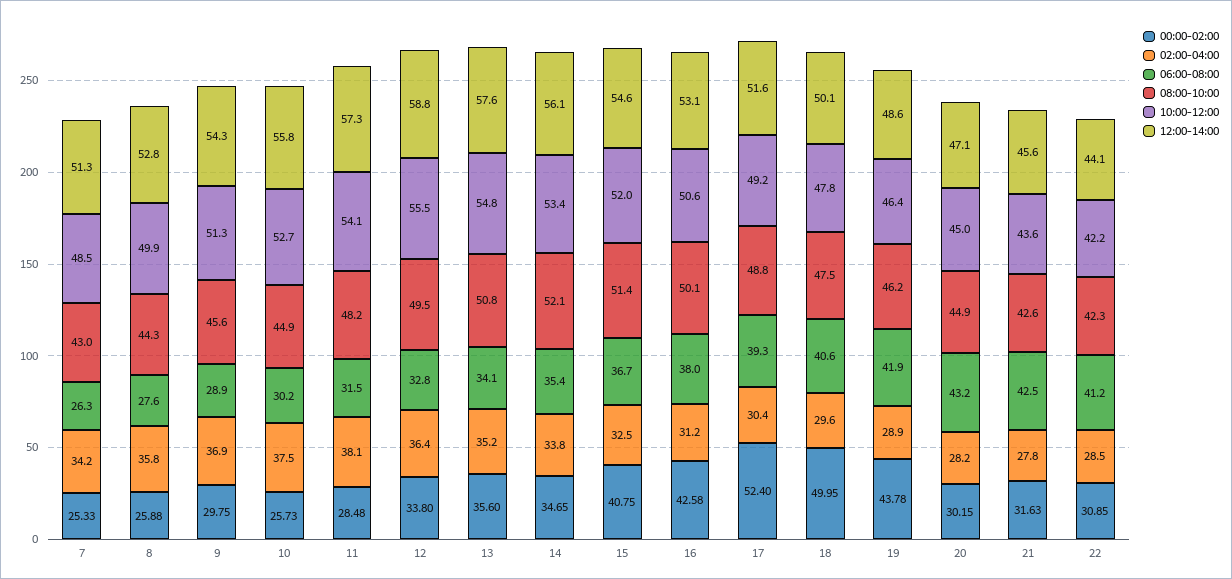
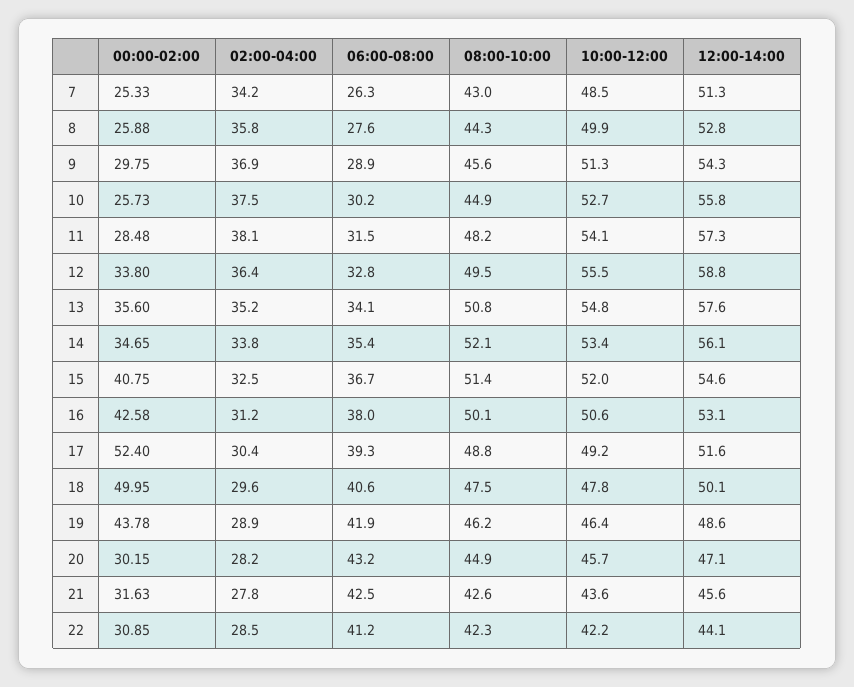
  {
    "00:00-02:00": {
      "7": 25.33,
      "8": 25.88,
      "9": 29.75,
      "10": 25.73,
      "11": 28.48,
      "12": 33.8,
      "13": 35.6,
      "14": 34.65,
      "15": 40.75,
      "16": 42.58,
      "17": 52.4,
      "18": 49.95,
      "19": 43.78,
      "20": 30.15,
      "21": 31.63,
      "22": 30.85
    },
    "02:00-04:00": {
      "7": 34.2,
      "8": 35.8,
      "9": 36.9,
      "10": 37.5,
      "11": 38.1,
      "12": 36.4,
      "13": 35.2,
      "14": 33.8,
      "15": 32.5,
      "16": 31.2,
      "17": 30.4,
      "18": 29.6,
      "19": 28.9,
      "20": 28.2,
      "21": 27.8,
      "22": 28.5
    },
    "06:00-08:00": {
      "7": 26.3,
      "8": 27.6,
      "9": 28.9,
      "10": 30.2,
      "11": 31.5,
      "12": 32.8,
      "13": 34.1,
      "14": 35.4,
      "15": 36.7,
      "16": 38,
      "17": 39.3,
      "18": 40.6,
      "19": 41.9,
      "20": 43.2,
      "21": 42.5,
      "22": 41.2
    },
    "08:00-10:00": {
      "7": 43,
      "8": 44.3,
      "9": 45.6,
      "10": 44.9,
      "11": 48.2,
      "12": 49.5,
      "13": 50.8,
      "14": 52.1,
      "15": 51.4,
      "16": 50.1,
      "17": 48.8,
      "18": 47.5,
      "19": 46.2,
      "20": 44.9,
      "21": 42.6,
      "22": 42.3
    },
    "10:00-12:00": {
      "7": 48.5,
      "8": 49.9,
      "9": 51.3,
      "10": 52.7,
      "11": 54.1,
      "12": 55.5,
      "13": 54.8,
      "14": 53.4,
      "15": 52,
      "16": 50.6,
      "17": 49.2,
      "18": 47.8,
      "19": 46.4,
-     "20": 45,
+     "20": 45.7,
      "21": 43.6,
      "22": 42.2
    },
    "12:00-14:00": {
      "7": 51.3,
      "8": 52.8,
      "9": 54.3,
      "10": 55.8,
      "11": 57.3,
      "12": 58.8,
      "13": 57.6,
      "14": 56.1,
      "15": 54.6,
      "16": 53.1,
      "17": 51.6,
      "18": 50.1,
      "19": 48.6,
      "20": 47.1,
      "21": 45.6,
      "22": 44.1
    }
  }

